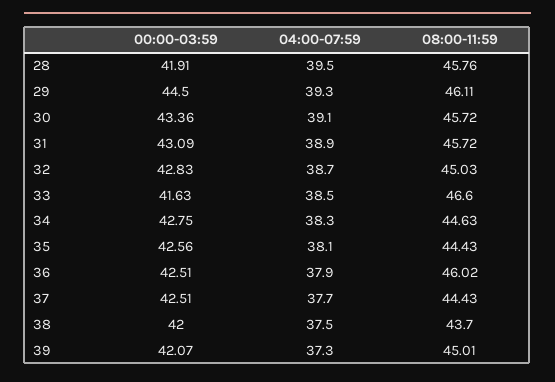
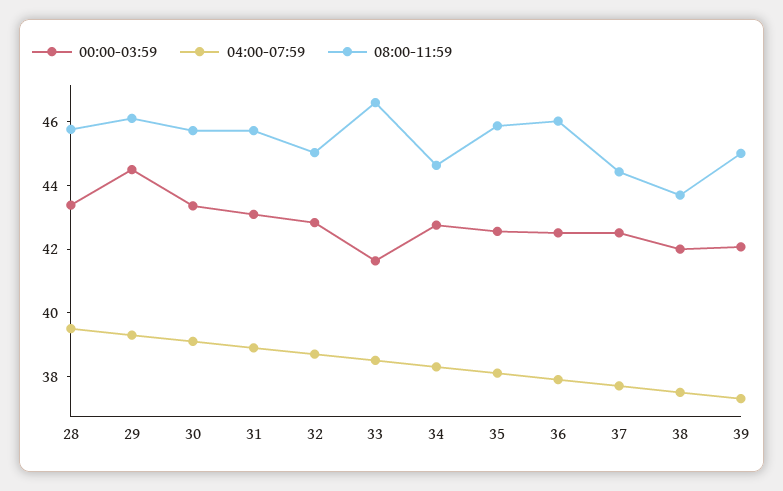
  {
    "00:00-03:59": {
-     "28": 41.91,
+     "28": 43.5,
      "29": 44.5,
      "30": 43.36,
      "31": 43.09,
      "32": 42.83,
      "33": 41.63,
      "34": 42.75,
      "35": 42.56,
      "36": 42.51,
      "37": 42.51,
      "38": 42,
      "39": 42.07
    },
    "04:00-07:59": {
      "28": 39.5,
      "29": 39.3,
      "30": 39.1,
      "31": 38.9,
      "32": 38.7,
      "33": 38.5,
      "34": 38.3,
      "35": 38.1,
      "36": 37.9,
      "37": 37.7,
      "38": 37.5,
      "39": 37.3
    },
    "08:00-11:59": {
      "28": 45.76,
      "29": 46.11,
      "30": 45.72,
      "31": 45.72,
      "32": 45.03,
      "33": 46.6,
      "34": 44.63,
-     "35": 44.43,
+     "35": 46,
      "36": 46.02,
      "37": 44.43,
      "38": 43.7,
      "39": 45.01
    }
  }

